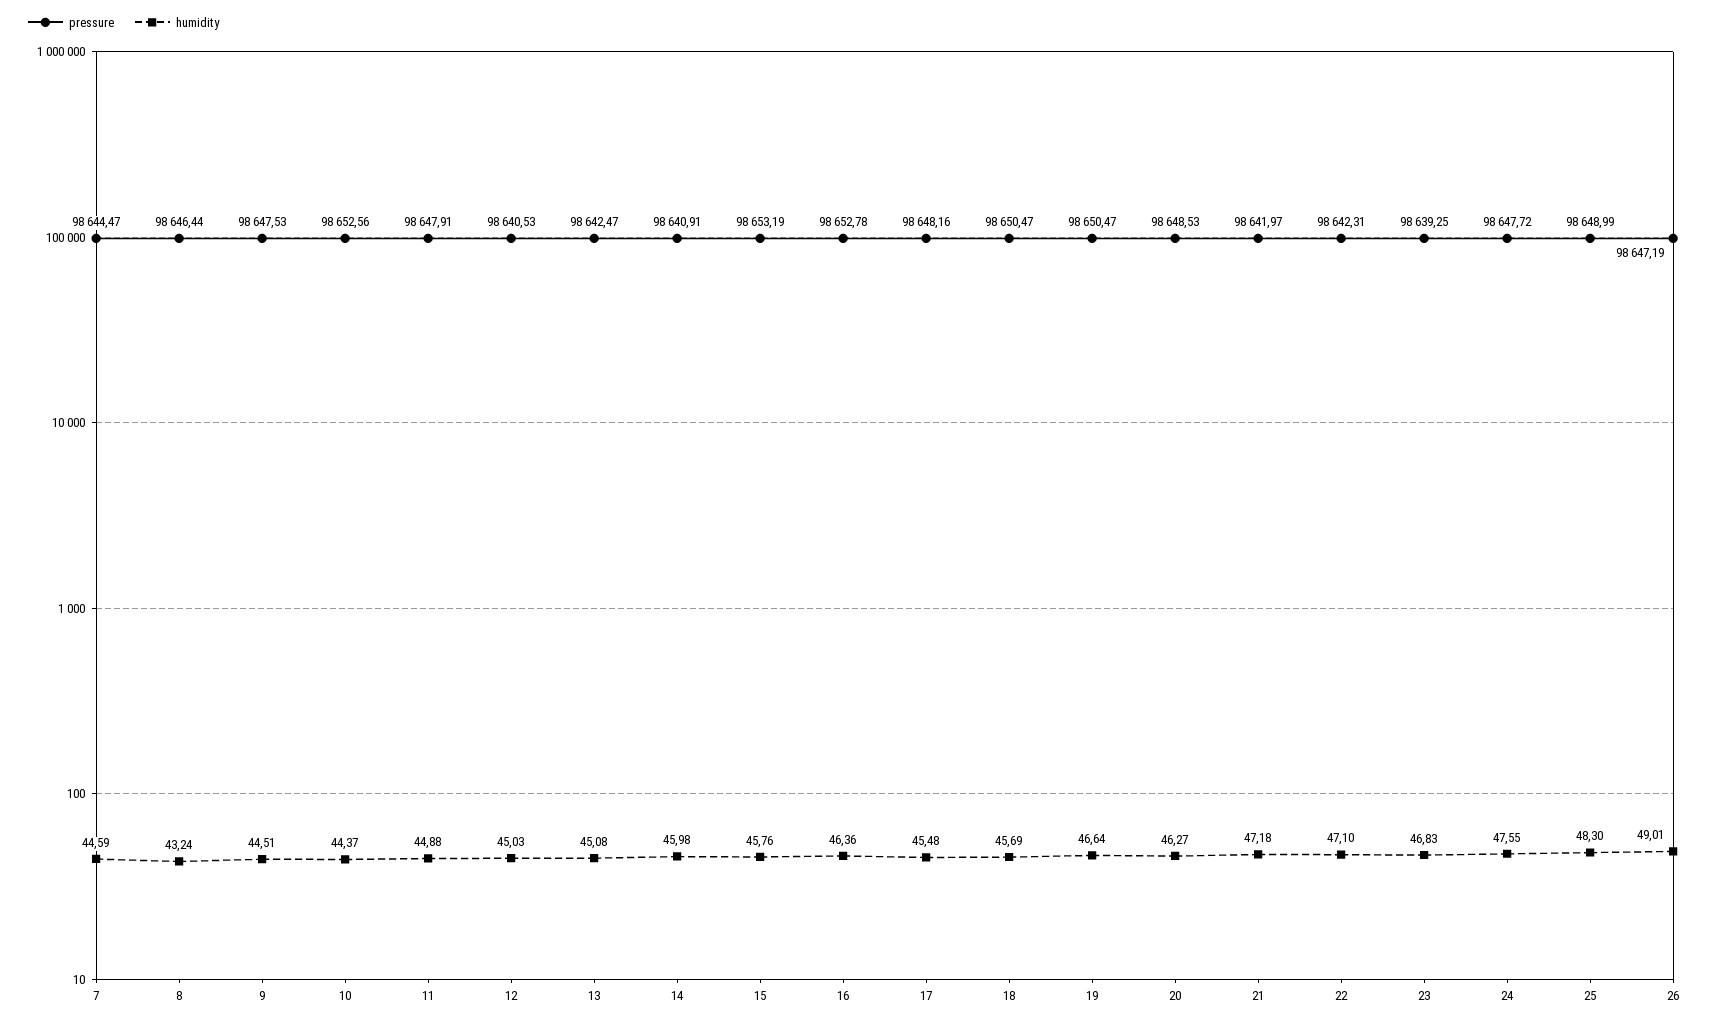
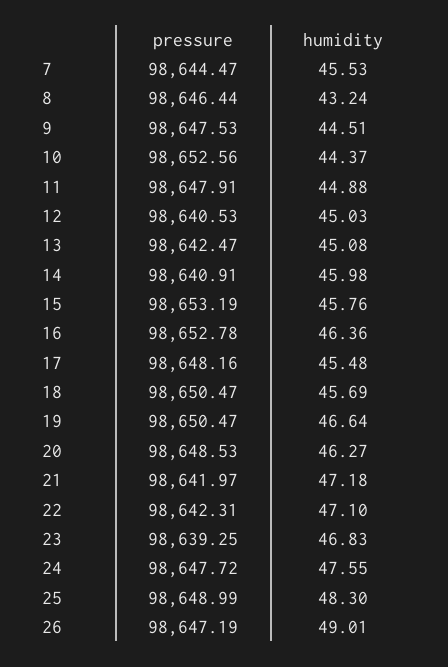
  {
    "pressure": {
      "7": 98644.47,
      "8": 98646.44,
      "9": 98647.53,
      "10": 98652.56,
      "11": 98647.91,
      "12": 98640.53,
      "13": 98642.47,
      "14": 98640.91,
      "15": 98653.19,
      "16": 98652.78,
      "17": 98648.16,
      "18": 98650.47,
      "19": 98650.47,
      "20": 98648.53,
      "21": 98641.97,
      "22": 98642.31,
      "23": 98639.25,
      "24": 98647.72,
      "25": 98648.99,
      "26": 98647.19
    },
    "humidity": {
-     "7": 44.59,
+     "7": 45.53,
      "8": 43.24,
      "9": 44.51,
      "10": 44.37,
      "11": 44.88,
      "12": 45.03,
      "13": 45.08,
      "14": 45.98,
      "15": 45.76,
      "16": 46.36,
      "17": 45.48,
      "18": 45.69,
      "19": 46.64,
      "20": 46.27,
      "21": 47.18,
      "22": 47.1,
      "23": 46.83,
      "24": 47.55,
      "25": 48.3,
      "26": 49.01
    }
  }

